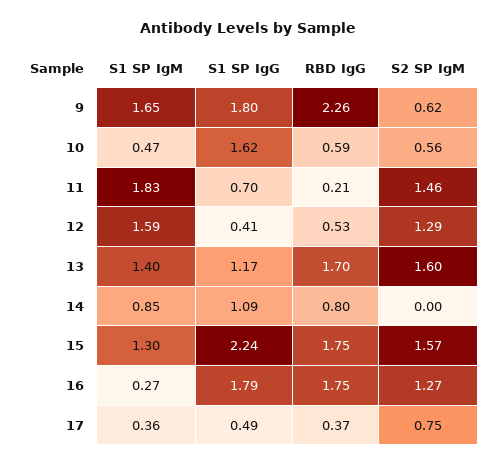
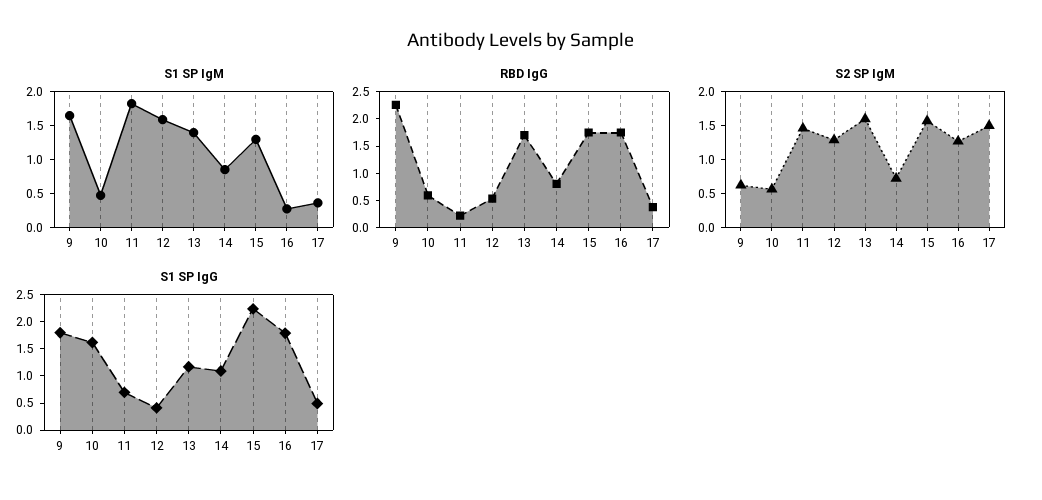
  {
    "S1 SP IgM": {
      "9": 1.65,
      "10": 0.47,
      "11": 1.83,
      "12": 1.59,
      "13": 1.4,
      "14": 0.85,
      "15": 1.3,
      "16": 0.27,
      "17": 0.36
    },
    "S1 SP IgG": {
      "9": 1.8,
      "10": 1.62,
      "11": 0.7,
      "12": 0.41,
      "13": 1.17,
      "14": 1.09,
      "15": 2.24,
      "16": 1.79,
      "17": 0.49
    },
    "RBD IgG": {
      "9": 2.26,
      "10": 0.59,
      "11": 0.21,
      "12": 0.53,
      "13": 1.7,
      "14": 0.8,
      "15": 1.75,
      "16": 1.75,
      "17": 0.37
    },
    "S2 SP IgM": {
      "9": 0.62,
      "10": 0.56,
      "11": 1.46,
      "12": 1.29,
      "13": 1.6,
-     "14": 0,
+     "14": 0.75,
      "15": 1.57,
      "16": 1.27,
-     "17": 0.75
+     "17": 1.5
    }
  }

